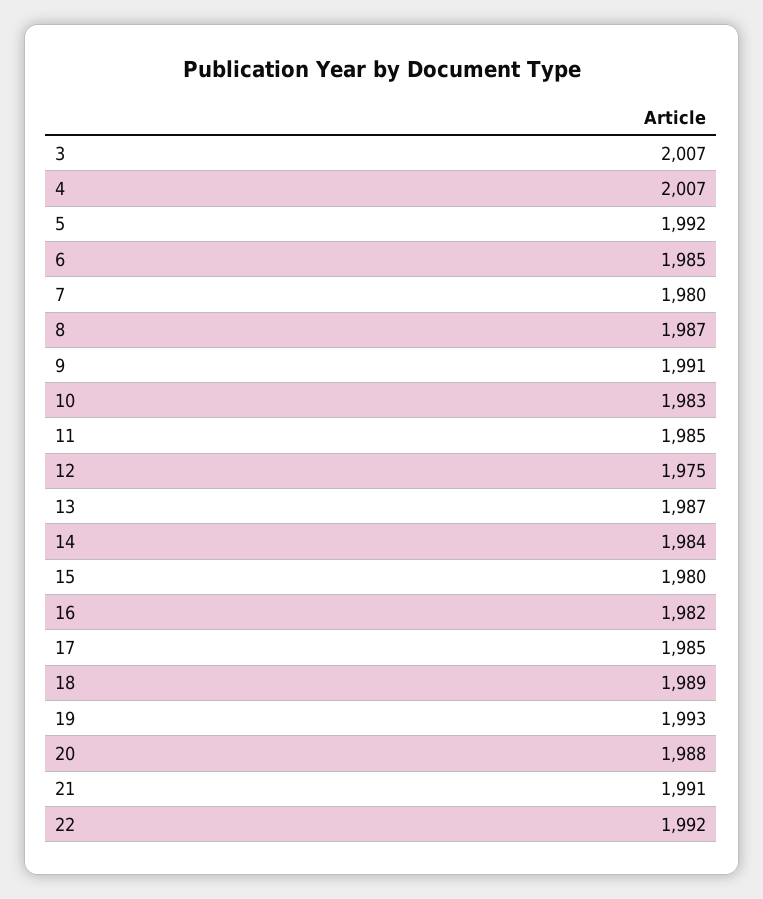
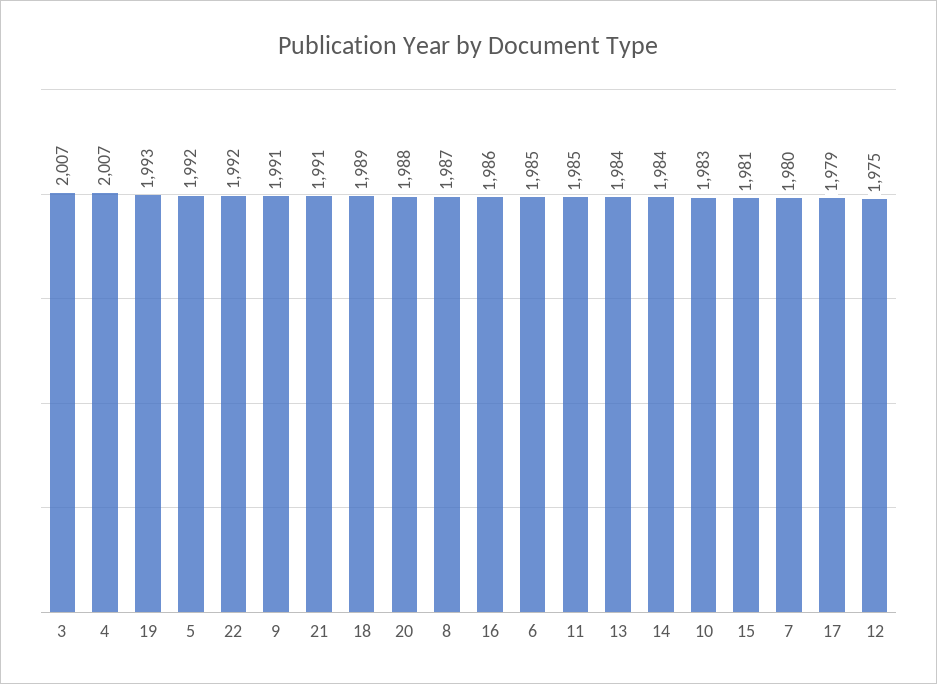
  {
    "3": 2007,
    "4": 2007,
    "5": 1992,
    "6": 1985,
    "7": 1980,
    "8": 1987,
    "9": 1991,
    "10": 1983,
    "11": 1985,
    "12": 1975,
-   "13": 1987,
+   "13": 1984,
    "14": 1984,
-   "15": 1980,
+   "15": 1981,
-   "16": 1982,
+   "16": 1986,
-   "17": 1985,
+   "17": 1979,
    "18": 1989,
    "19": 1993,
    "20": 1988,
    "21": 1991,
    "22": 1992
  }

